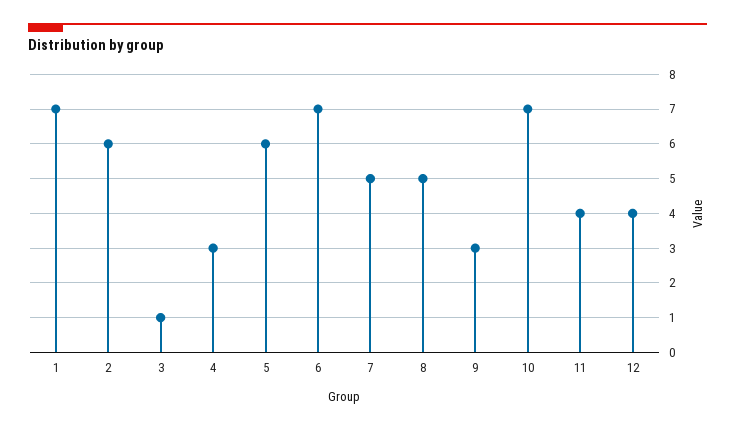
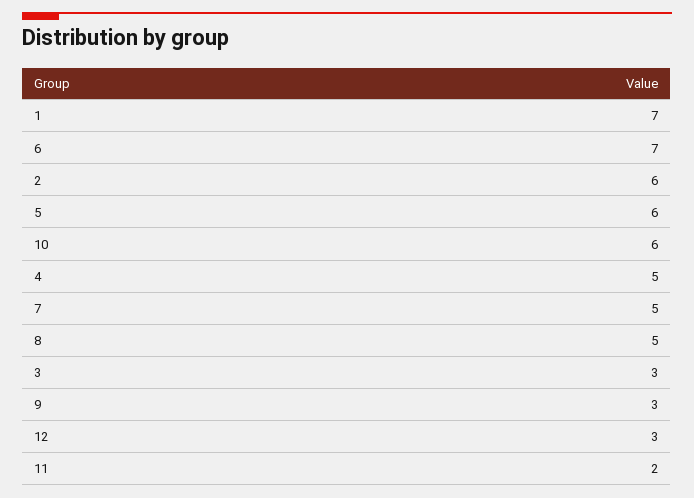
  {
    "1": 7,
    "2": 6,
-   "3": 1,
+   "3": 3,
-   "4": 3,
+   "4": 5,
    "5": 6,
    "6": 7,
    "7": 5,
    "8": 5,
    "9": 3,
-   "10": 7,
+   "10": 6,
-   "11": 4,
+   "11": 2,
-   "12": 4
+   "12": 3
  }

